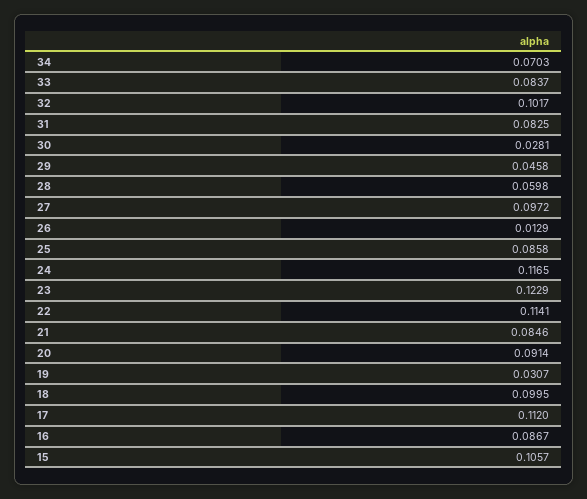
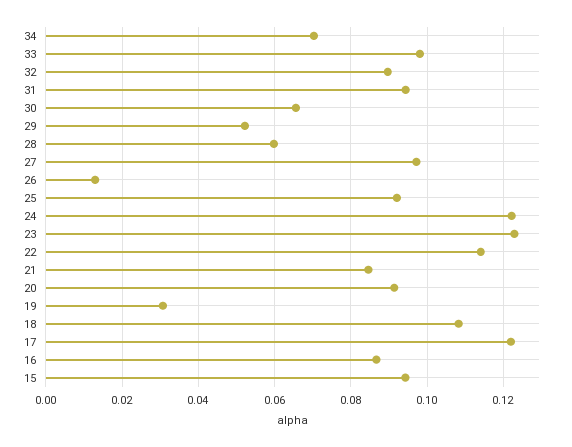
  {
    "34": 0.0703,
-   "33": 0.0837,
+   "33": 0.098,
-   "32": 0.1017,
+   "32": 0.09,
-   "31": 0.0825,
+   "31": 0.094,
-   "30": 0.0281,
+   "30": 0.066,
-   "29": 0.0458,
+   "29": 0.052,
    "28": 0.0598,
    "27": 0.0972,
    "26": 0.0129,
-   "25": 0.0858,
+   "25": 0.092,
-   "24": 0.1165,
+   "24": 0.122,
    "23": 0.1229,
    "22": 0.1141,
    "21": 0.0846,
    "20": 0.0914,
    "19": 0.0307,
-   "18": 0.0995,
+   "18": 0.108,
-   "17": 0.112,
+   "17": 0.122,
    "16": 0.0867,
-   "15": 0.1057
+   "15": 0.094
  }

